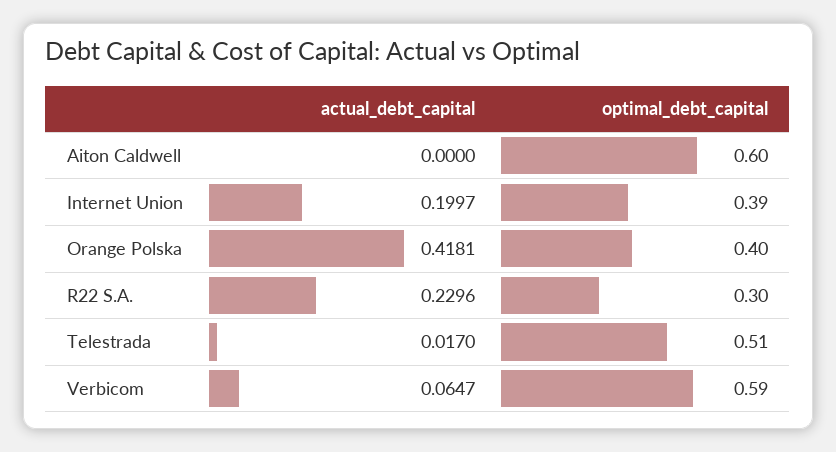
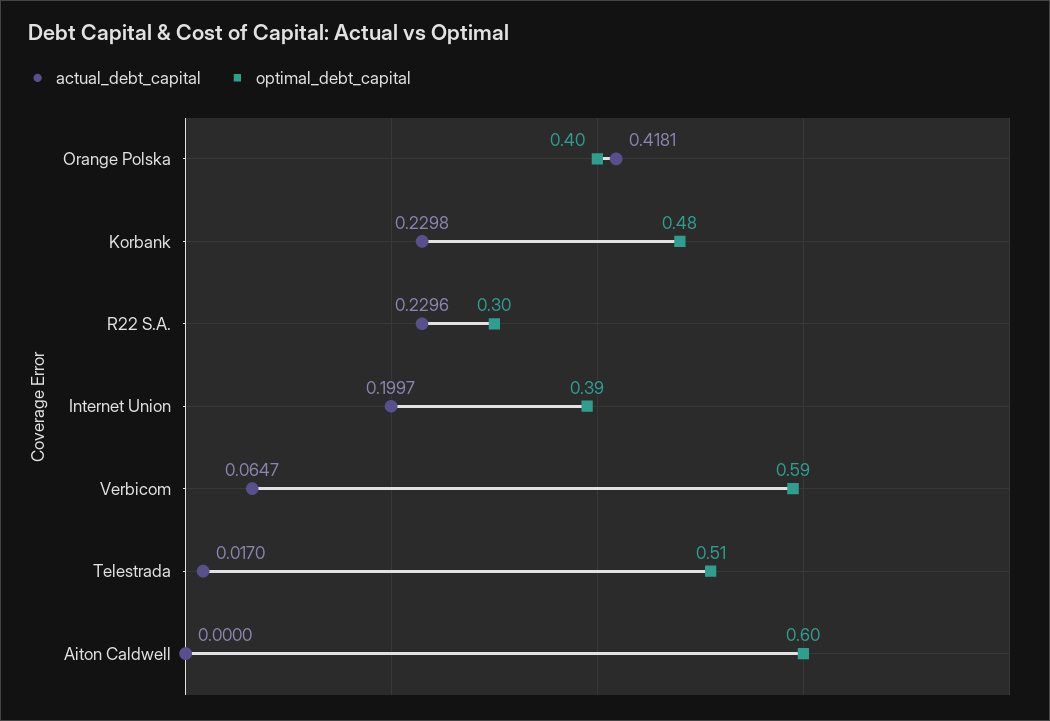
  {
    "actual_debt_capital": {
      "Aiton Caldwell": 0,
      "Internet Union": 0.1997,
      "Orange Polska": 0.4181,
      "R22 S.A.": 0.2296,
      "Telestrada": 0.017,
-     "Verbicom": 0.0647
+     "Verbicom": 0.0647,
+     "Korbank": 0.2298
    },
    "optimal_debt_capital": {
      "Aiton Caldwell": 0.6,
      "Internet Union": 0.39,
      "Orange Polska": 0.4,
      "R22 S.A.": 0.3,
      "Telestrada": 0.51,
-     "Verbicom": 0.59
+     "Verbicom": 0.59,
+     "Korbank": 0.48
    }
  }

